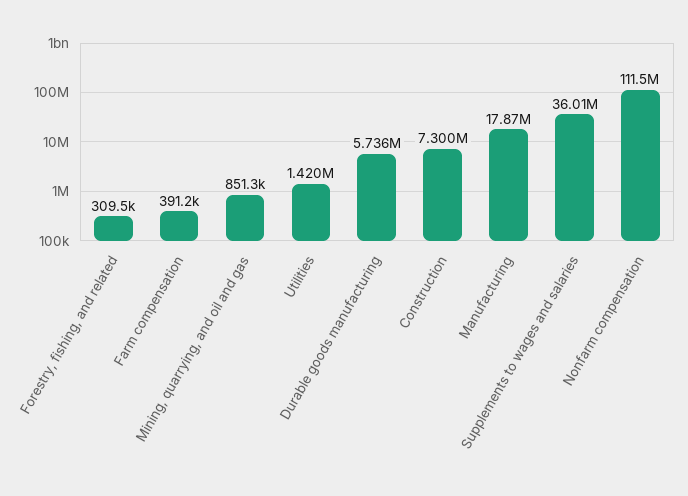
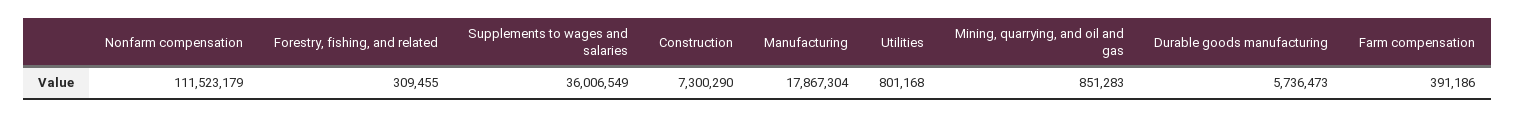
  {
    "Forestry, fishing, and related": 309455,
    "Farm compensation": 391186,
    "Mining, quarrying, and oil and gas": 851283,
-   "Utilities": 1420000,
+   "Utilities": 801168,
    "Durable goods manufacturing": 5736473,
    "Construction": 7300290,
    "Manufacturing": 17867304,
    "Supplements to wages and salaries": 36006549,
    "Nonfarm compensation": 111523179
  }

